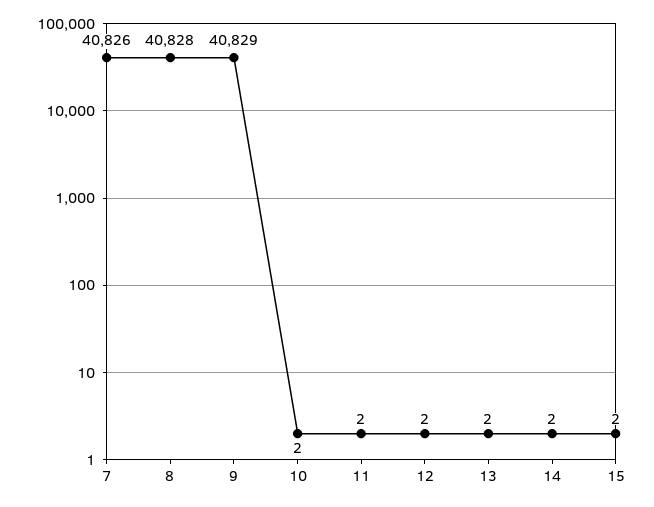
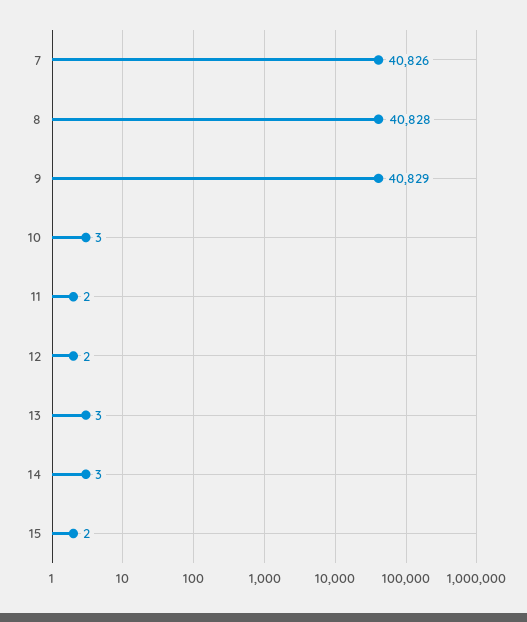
  {
    "7": 40826,
    "8": 40828,
    "9": 40829,
-   "10": 2,
+   "10": 3,
    "11": 2,
    "12": 2,
-   "13": 2,
+   "13": 3,
-   "14": 2,
+   "14": 3,
    "15": 2
  }

